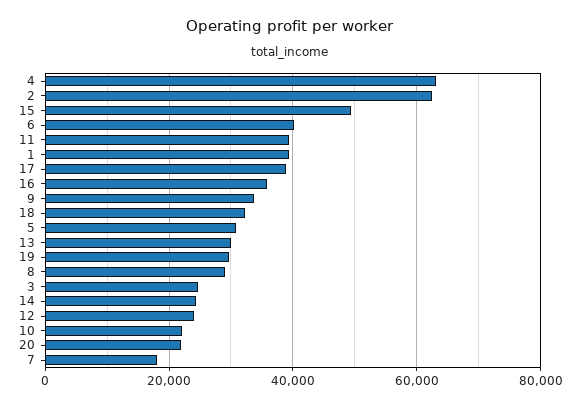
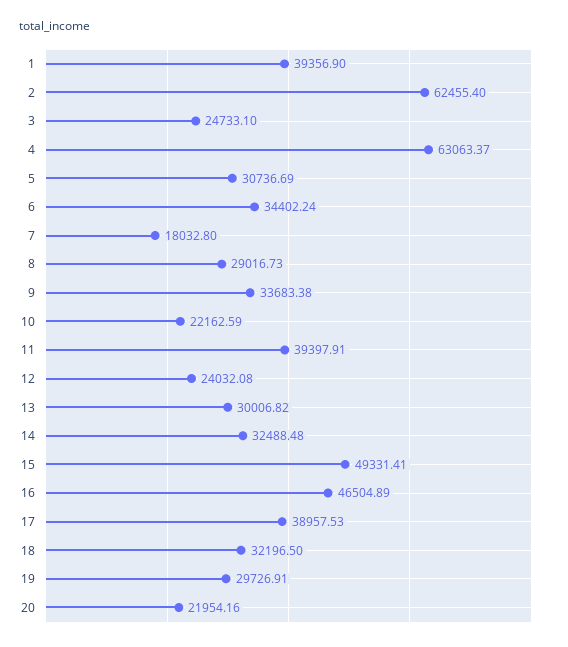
  {
    "4": 63063.37,
    "2": 62455.4,
    "15": 49331.41,
-   "6": 40000,
+   "6": 34402.24,
    "11": 39397.91,
    "1": 39356.9,
    "17": 38957.53,
-   "16": 36000,
+   "16": 46504.89,
    "9": 33683.38,
    "18": 32196.5,
    "5": 30736.69,
    "13": 30006.82,
    "19": 29726.91,
    "8": 29016.73,
    "3": 24733.1,
-   "14": 24000,
+   "14": 32488.48,
    "12": 24032.08,
    "10": 22162.59,
    "20": 21954.16,
    "7": 18032.8
  }

